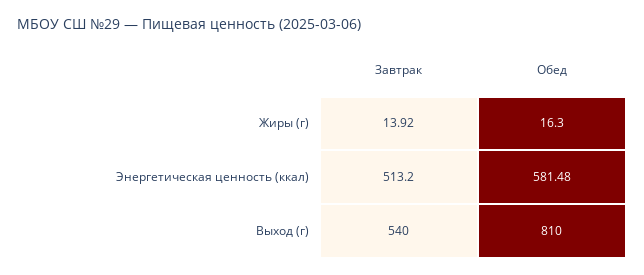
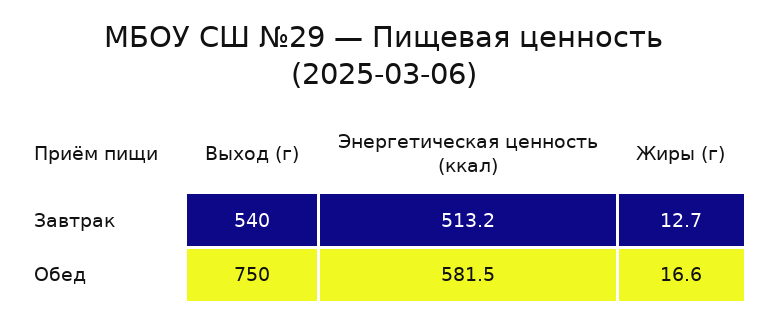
  {
    "Завтрак": {
-     "Жиры (г)": 13.92,
+     "Жиры (г)": 12.7,
      "Энергетическая ценность (ккал)": 513.2,
      "Выход (г)": 540
    },
    "Обед": {
-     "Жиры (г)": 16.3,
+     "Жиры (г)": 16.6,
      "Энергетическая ценность (ккал)": 581.48,
-     "Выход (г)": 810
+     "Выход (г)": 750
    }
  }

